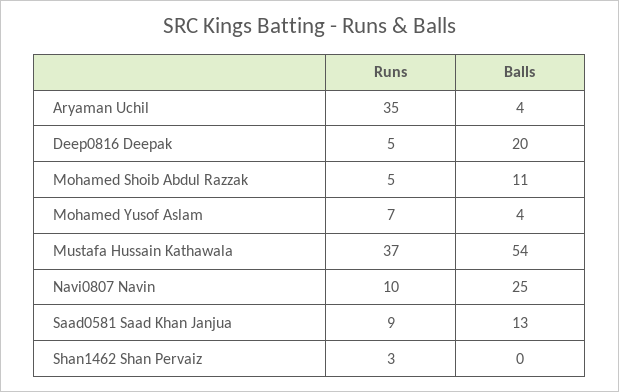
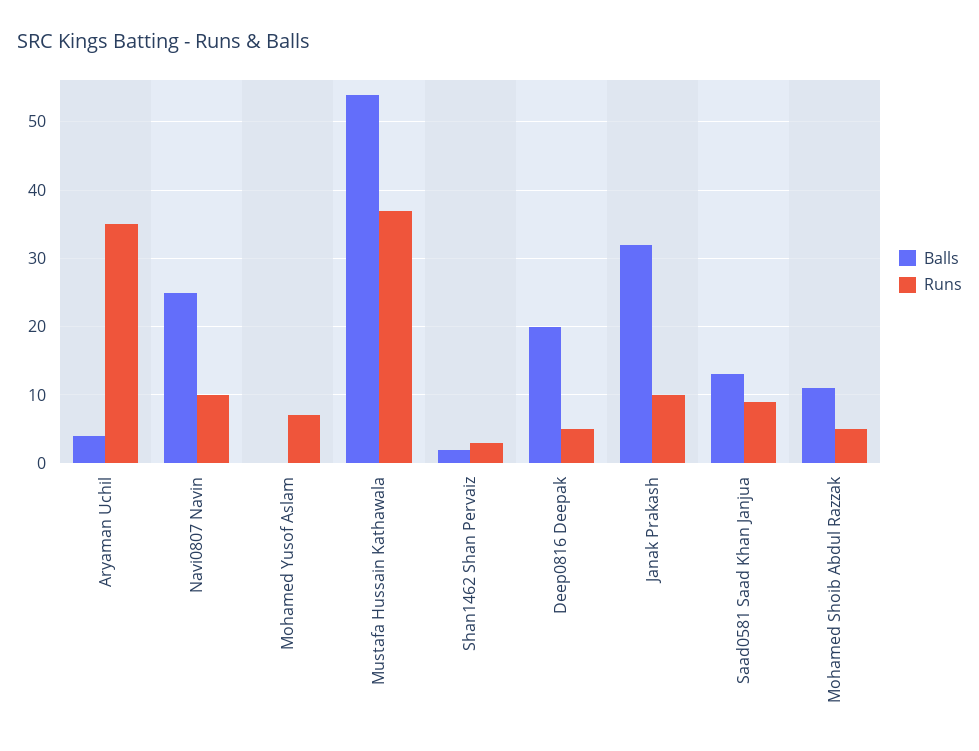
  {
    "Runs": {
      "Aryaman Uchil": 35,
      "Deep0816 Deepak": 5,
      "Mohamed Shoib Abdul Razzak": 5,
      "Mohamed Yusof Aslam": 7,
      "Mustafa Hussain Kathawala": 37,
      "Navi0807 Navin": 10,
      "Saad0581 Saad Khan Janjua": 9,
-     "Shan1462 Shan Pervaiz": 3
+     "Shan1462 Shan Pervaiz": 3,
+     "Janak Prakash": 10
    },
    "Balls": {
      "Aryaman Uchil": 4,
      "Deep0816 Deepak": 20,
      "Mohamed Shoib Abdul Razzak": 11,
-     "Mohamed Yusof Aslam": 4,
+     "Mohamed Yusof Aslam": 0,
      "Mustafa Hussain Kathawala": 54,
      "Navi0807 Navin": 25,
      "Saad0581 Saad Khan Janjua": 13,
-     "Shan1462 Shan Pervaiz": 0
+     "Shan1462 Shan Pervaiz": 2,
+     "Janak Prakash": 32
    }
  }

